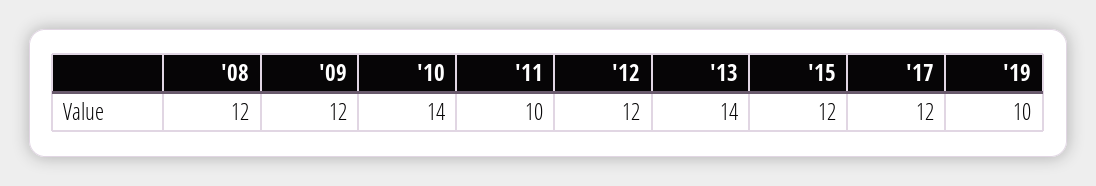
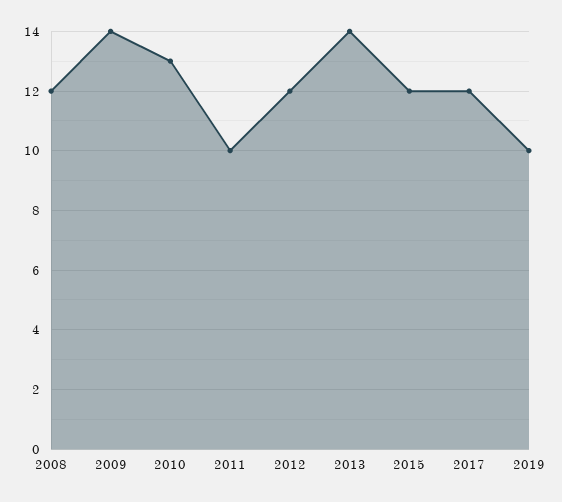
  {
    "'08": 12,
-   "'09": 12,
+   "'09": 14,
-   "'10": 14,
+   "'10": 13,
    "'11": 10,
    "'12": 12,
    "'13": 14,
    "'15": 12,
    "'17": 12,
    "'19": 10
  }

